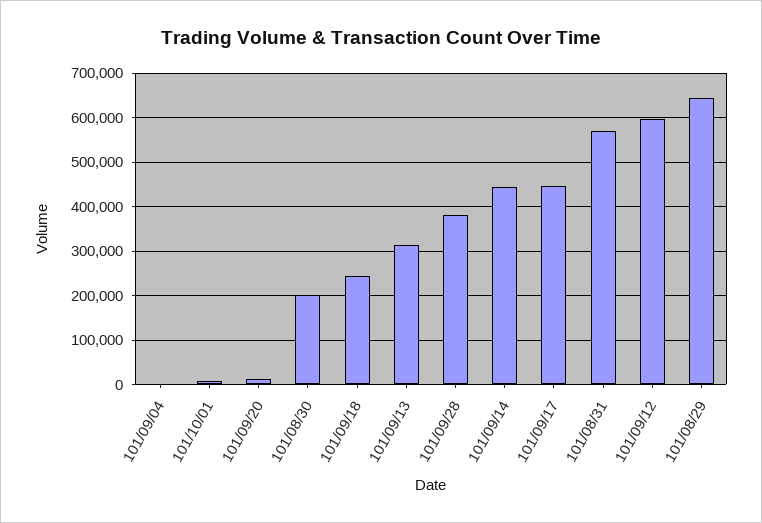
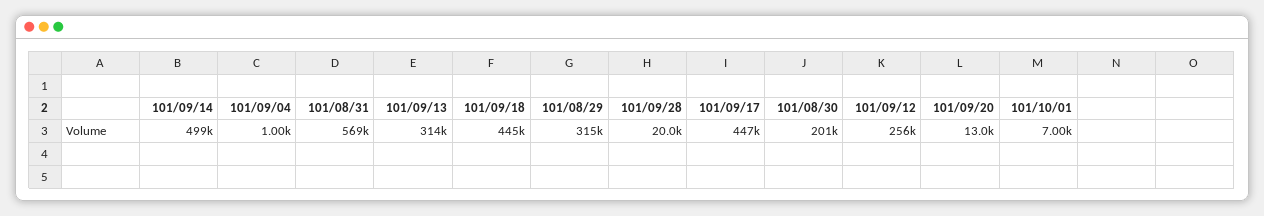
  {
    "101/09/04": 1000,
    "101/10/01": 7000,
    "101/09/20": 13000,
    "101/08/30": 201000,
-   "101/09/18": 240000,
+   "101/09/18": 445000,
    "101/09/13": 314000,
-   "101/09/28": 380000,
+   "101/09/28": 20000,
-   "101/09/14": 440000,
+   "101/09/14": 499000,
    "101/09/17": 447000,
    "101/08/31": 569000,
-   "101/09/12": 600000,
+   "101/09/12": 256000,
-   "101/08/29": 640000
+   "101/08/29": 315000
  }

